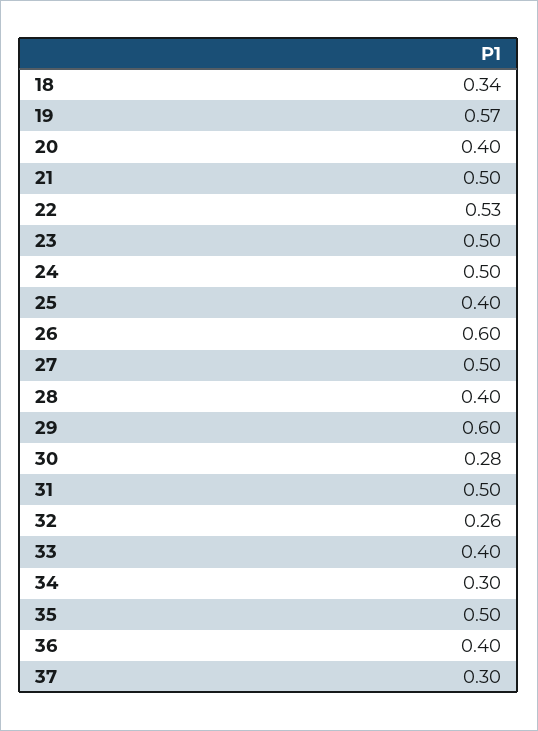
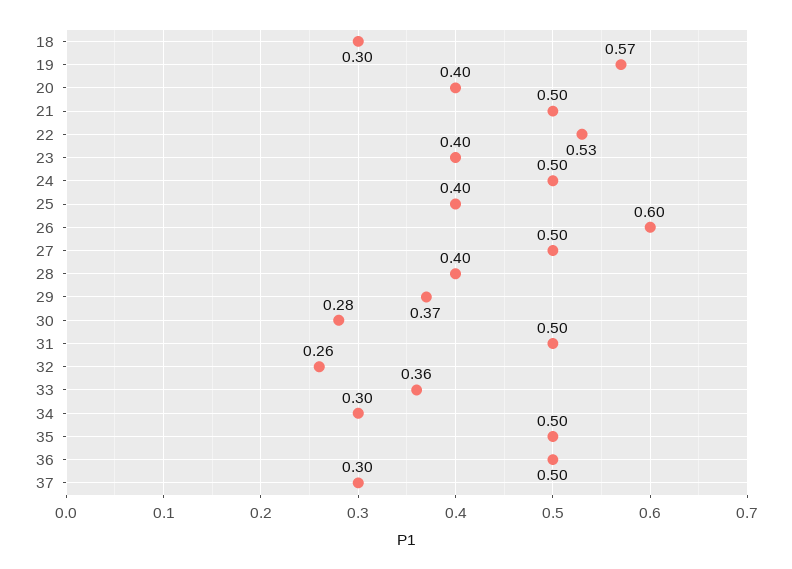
  {
-   "18": 0.34,
+   "18": 0.3,
    "19": 0.57,
    "20": 0.4,
    "21": 0.5,
    "22": 0.53,
-   "23": 0.5,
+   "23": 0.4,
    "24": 0.5,
    "25": 0.4,
    "26": 0.6,
    "27": 0.5,
    "28": 0.4,
-   "29": 0.6,
+   "29": 0.37,
    "30": 0.28,
    "31": 0.5,
    "32": 0.26,
-   "33": 0.4,
+   "33": 0.36,
    "34": 0.3,
    "35": 0.5,
-   "36": 0.4,
+   "36": 0.5,
    "37": 0.3
  }

